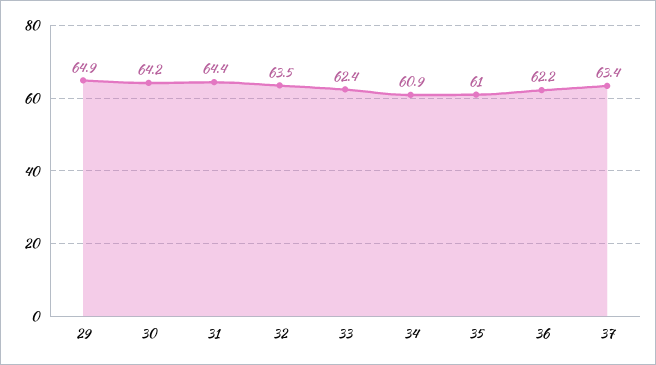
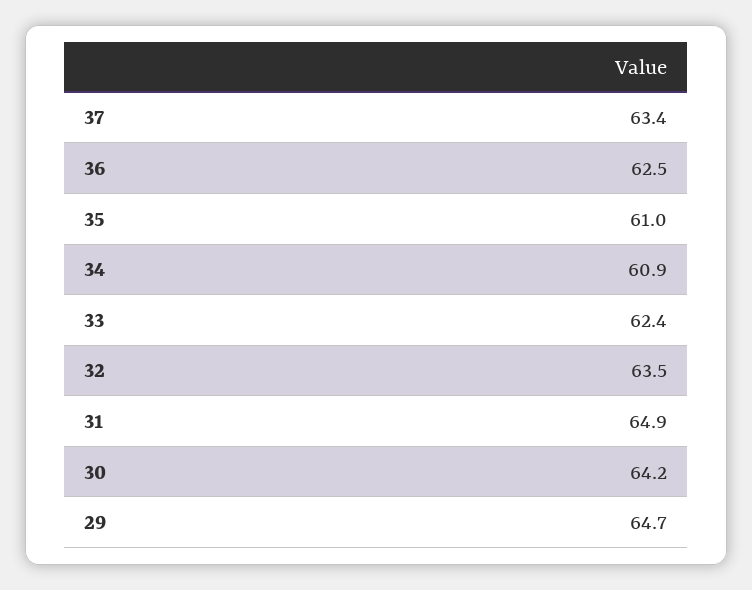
  {
-   "29": 64.9,
+   "29": 64.7,
    "30": 64.2,
-   "31": 64.4,
+   "31": 64.9,
    "32": 63.5,
    "33": 62.4,
    "34": 60.9,
    "35": 61,
-   "36": 62.2,
+   "36": 62.5,
    "37": 63.4
  }

